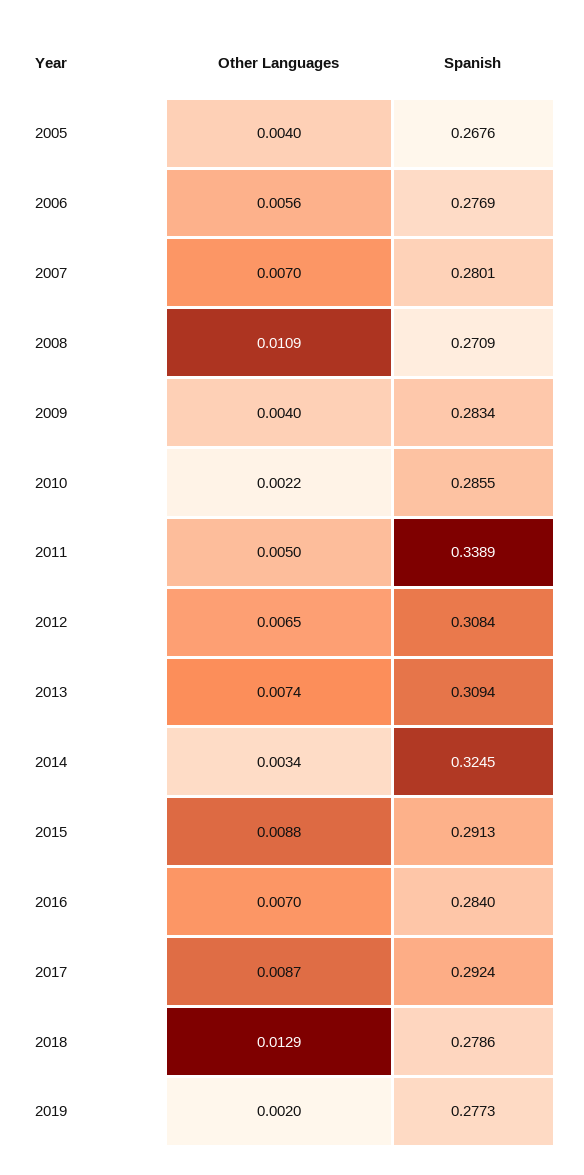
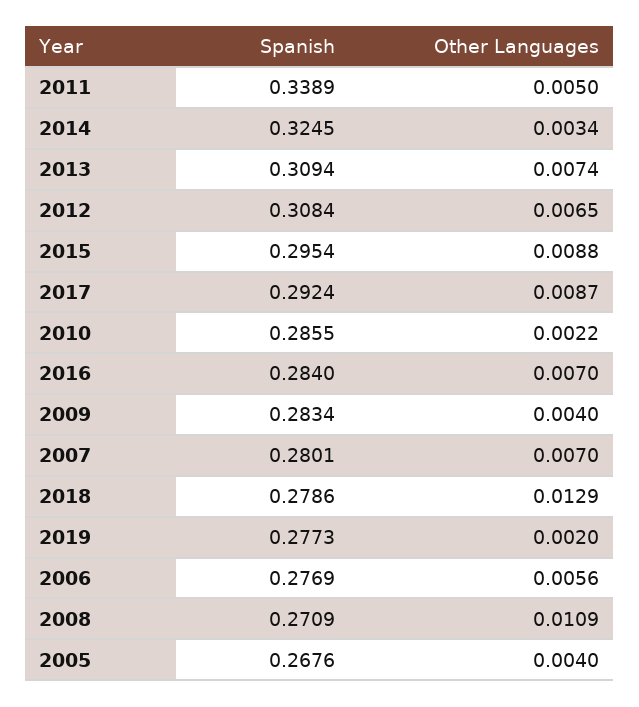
  {
    "Other Languages": {
      "2005": 0.004,
      "2006": 0.0056,
      "2007": 0.007,
      "2008": 0.0109,
      "2009": 0.004,
      "2010": 0.0022,
      "2011": 0.005,
      "2012": 0.0065,
      "2013": 0.0074,
      "2014": 0.0034,
      "2015": 0.0088,
      "2016": 0.007,
      "2017": 0.0087,
      "2018": 0.0129,
      "2019": 0.002
    },
    "Spanish": {
      "2005": 0.2676,
      "2006": 0.2769,
      "2007": 0.2801,
      "2008": 0.2709,
      "2009": 0.2834,
      "2010": 0.2855,
      "2011": 0.3389,
      "2012": 0.3084,
      "2013": 0.3094,
      "2014": 0.3245,
-     "2015": 0.2913,
+     "2015": 0.2954,
      "2016": 0.284,
      "2017": 0.2924,
      "2018": 0.2786,
      "2019": 0.2773
    }
  }

